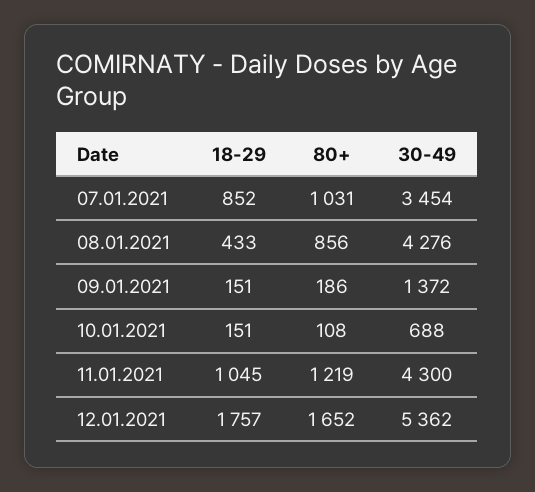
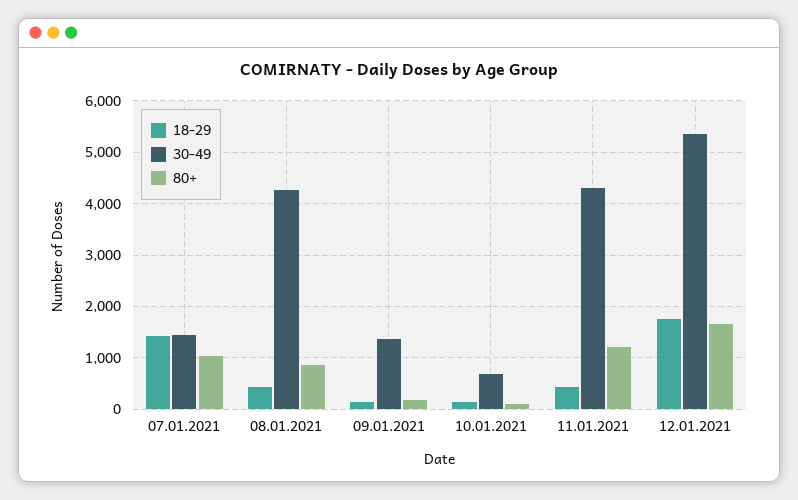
  {
    "18-29": {
-     "07.01.2021": 852,
+     "07.01.2021": 1400,
      "08.01.2021": 433,
      "09.01.2021": 151,
      "10.01.2021": 151,
-     "11.01.2021": 1045,
+     "11.01.2021": 400,
      "12.01.2021": 1757
    },
    "80+": {
      "07.01.2021": 1031,
      "08.01.2021": 856,
      "09.01.2021": 186,
      "10.01.2021": 108,
      "11.01.2021": 1219,
      "12.01.2021": 1652
    },
    "30-49": {
-     "07.01.2021": 3454,
+     "07.01.2021": 1400,
      "08.01.2021": 4276,
      "09.01.2021": 1372,
      "10.01.2021": 688,
      "11.01.2021": 4300,
      "12.01.2021": 5362
    }
  }

